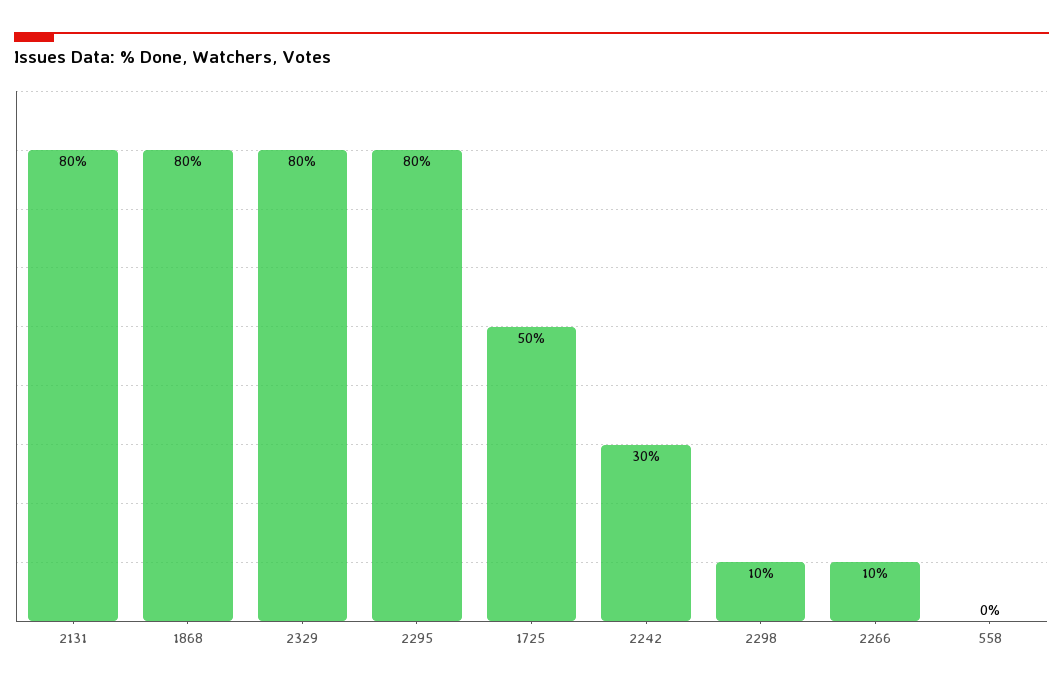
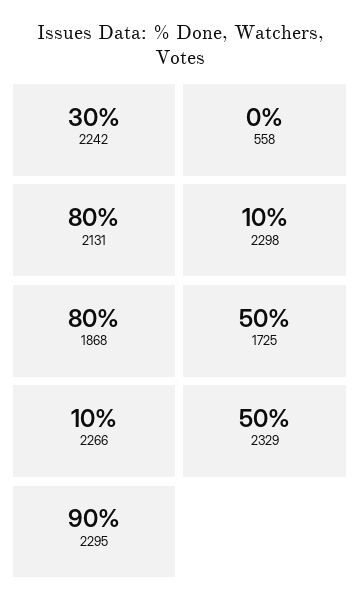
  {
    "2131": 80,
    "1868": 80,
-   "2329": 80,
+   "2329": 50,
-   "2295": 80,
+   "2295": 90,
    "1725": 50,
    "2242": 30,
    "2298": 10,
    "2266": 10,
    "558": 0
  }

